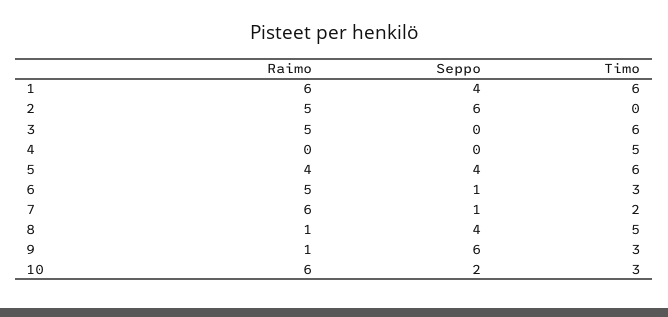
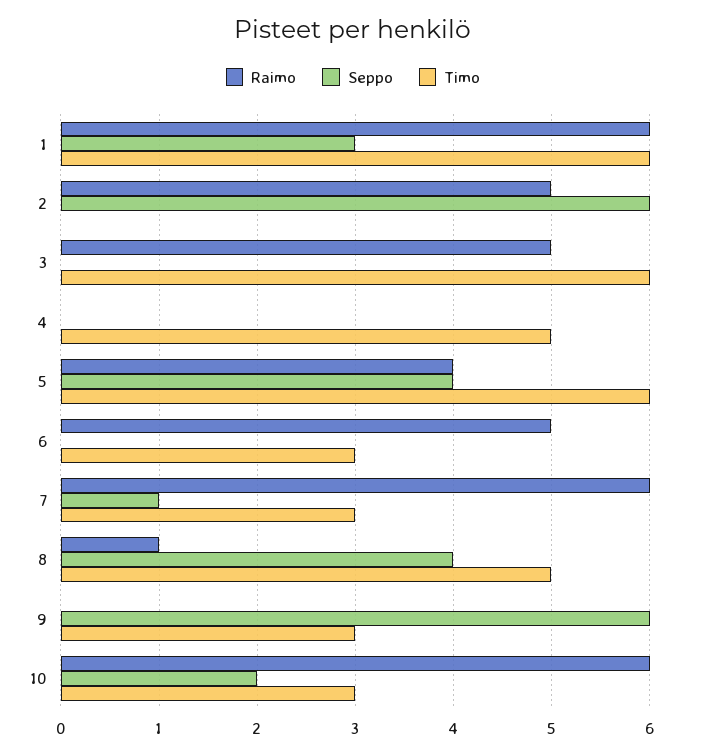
  {
    "Raimo": {
      "1": 6,
      "2": 5,
      "3": 5,
      "4": 0,
      "5": 4,
      "6": 5,
      "7": 6,
      "8": 1,
-     "9": 1,
+     "9": 0,
      "10": 6
    },
    "Seppo": {
-     "1": 4,
+     "1": 3,
      "2": 6,
      "3": 0,
      "4": 0,
      "5": 4,
-     "6": 1,
+     "6": 0,
      "7": 1,
      "8": 4,
      "9": 6,
      "10": 2
    },
    "Timo": {
      "1": 6,
      "2": 0,
      "3": 6,
      "4": 5,
      "5": 6,
      "6": 3,
-     "7": 2,
+     "7": 3,
      "8": 5,
      "9": 3,
      "10": 3
    }
  }

